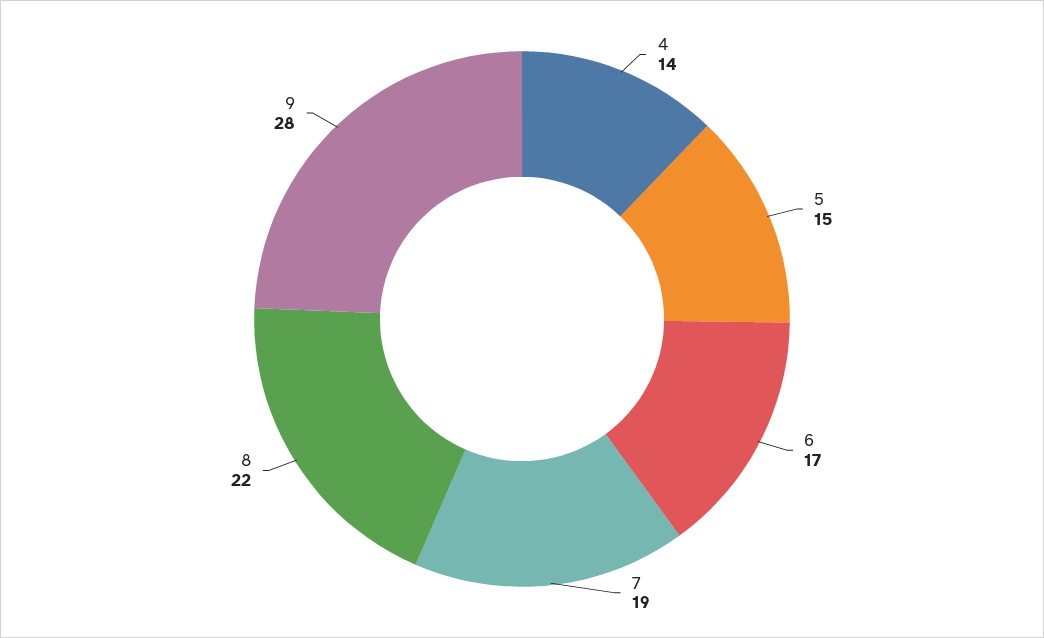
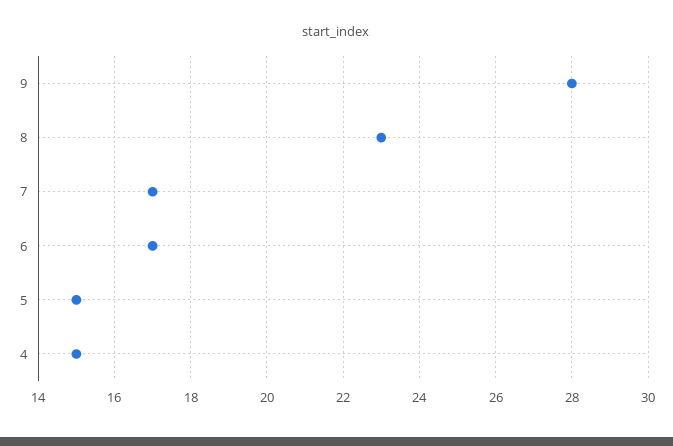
  {
-   "4": 14,
+   "4": 15,
    "5": 15,
    "6": 17,
-   "7": 19,
+   "7": 17,
-   "8": 22,
+   "8": 23,
    "9": 28
  }

